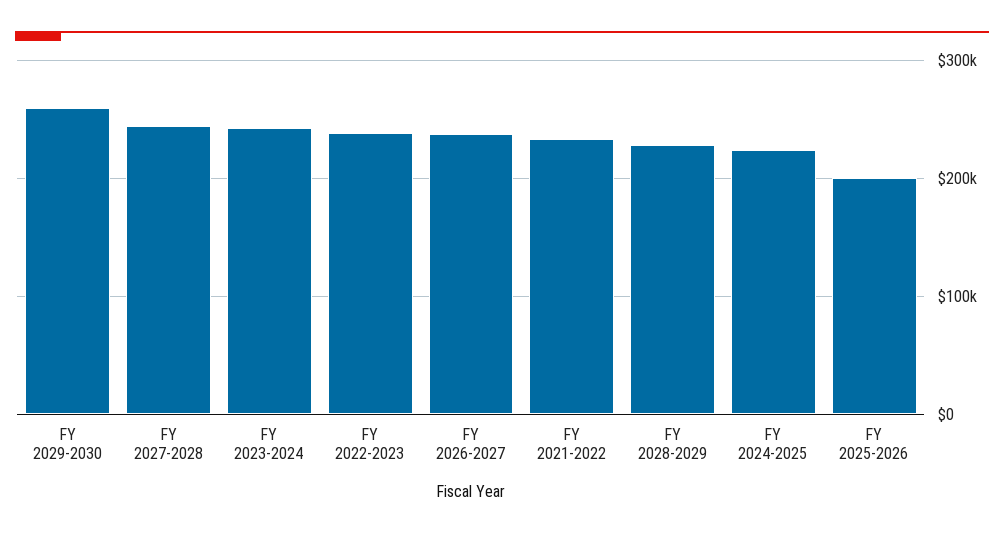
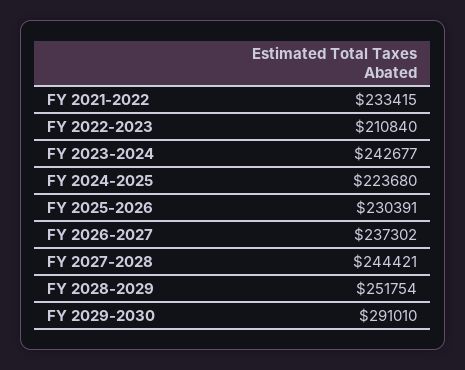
  {
-   "FY 2029-2030": 260000,
+   "FY 2029-2030": 291010,
    "FY 2027-2028": 244421,
    "FY 2023-2024": 242677,
-   "FY 2022-2023": 240000,
+   "FY 2022-2023": 210840,
    "FY 2026-2027": 237302,
    "FY 2021-2022": 233415,
-   "FY 2028-2029": 230000,
+   "FY 2028-2029": 251754,
    "FY 2024-2025": 223680,
-   "FY 2025-2026": 200000
+   "FY 2025-2026": 230391
  }

